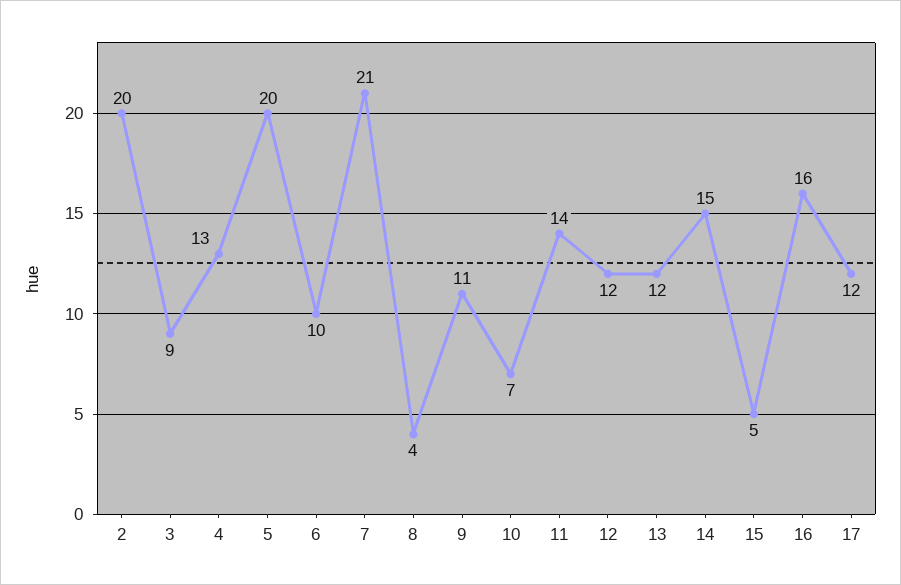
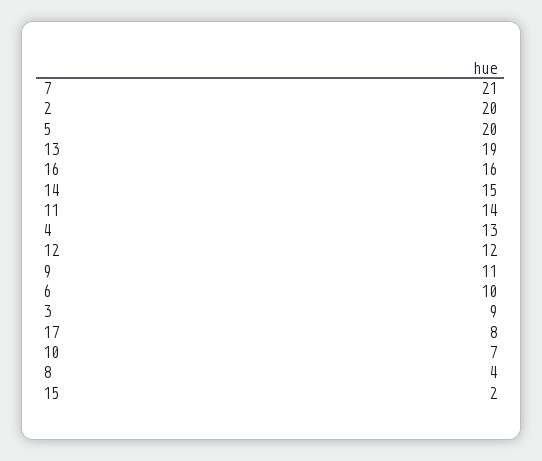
  {
    "2": 20,
    "3": 9,
    "4": 13,
    "5": 20,
    "6": 10,
    "7": 21,
    "8": 4,
    "9": 11,
    "10": 7,
    "11": 14,
    "12": 12,
-   "13": 12,
+   "13": 19,
    "14": 15,
-   "15": 5,
+   "15": 2,
    "16": 16,
-   "17": 12
+   "17": 8
  }

